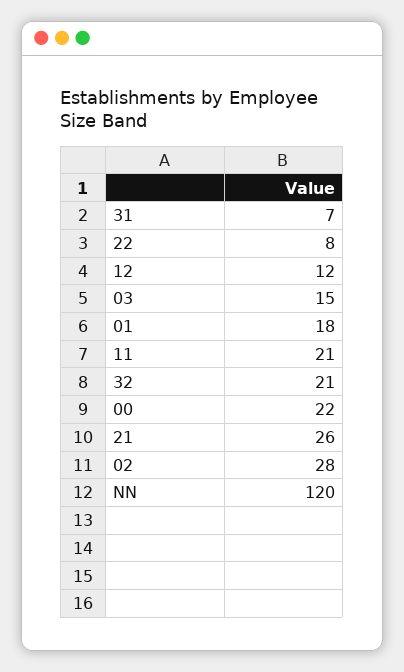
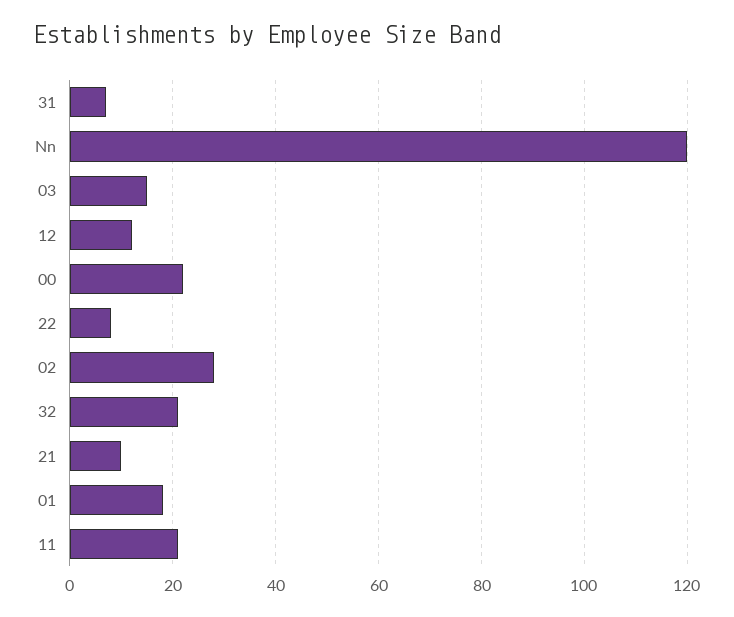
  {
    "31": 7,
    "22": 8,
    "12": 12,
    "03": 15,
    "01": 18,
    "11": 21,
    "32": 21,
    "00": 22,
-   "21": 26,
+   "21": 10,
    "02": 28,
    "NN": 120
  }

